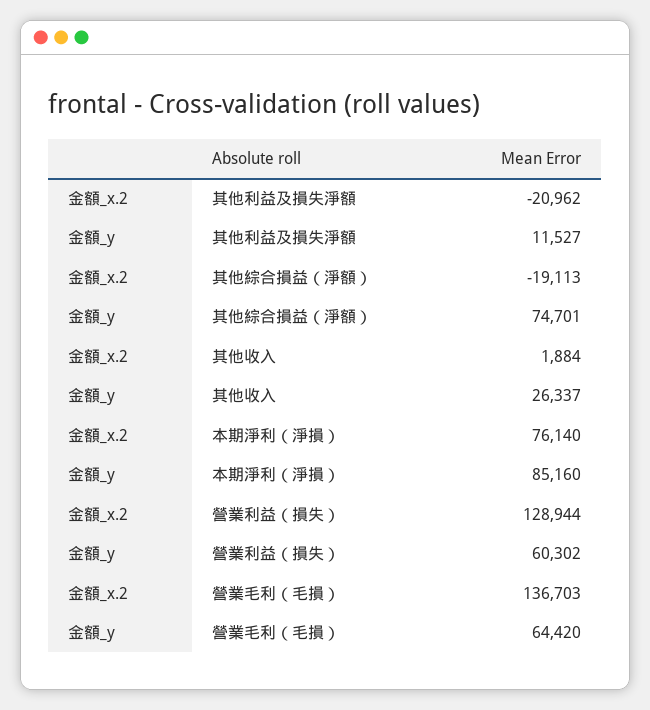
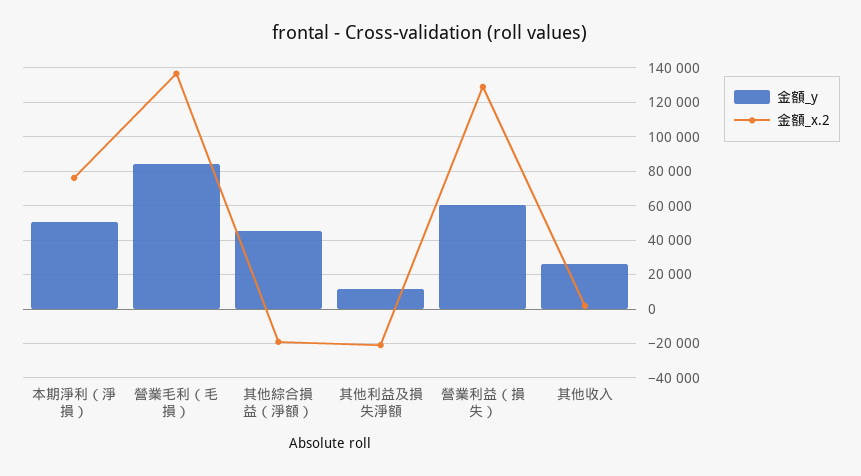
  {
    "金額_x.2": {
      "其他利益及損失淨額": -20962,
      "其他綜合損益（淨額）": -19113,
      "其他收入": 1884,
      "本期淨利（淨損）": 76140,
      "營業利益（損失）": 128944,
      "營業毛利（毛損）": 136703
    },
    "金額_y": {
      "其他利益及損失淨額": 11527,
-     "其他綜合損益（淨額）": 74701,
+     "其他綜合損益（淨額）": 45000,
      "其他收入": 26337,
-     "本期淨利（淨損）": 85160,
+     "本期淨利（淨損）": 50000,
      "營業利益（損失）": 60302,
-     "營業毛利（毛損）": 64420
+     "營業毛利（毛損）": 85000
    }
  }

